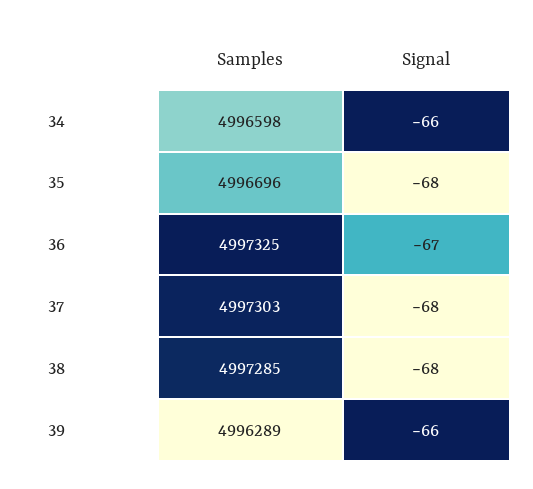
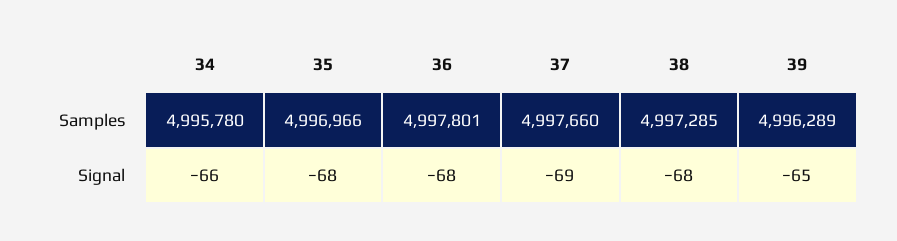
  {
    "Samples": {
-     "34": 4996598,
+     "34": 4995780,
-     "35": 4996696,
+     "35": 4996966,
-     "36": 4997325,
+     "36": 4997801,
-     "37": 4997303,
+     "37": 4997660,
      "38": 4997285,
      "39": 4996289
    },
    "Signal": {
      "34": -66,
      "35": -68,
-     "36": -67,
+     "36": -68,
-     "37": -68,
+     "37": -69,
      "38": -68,
-     "39": -66
+     "39": -65
    }
  }

